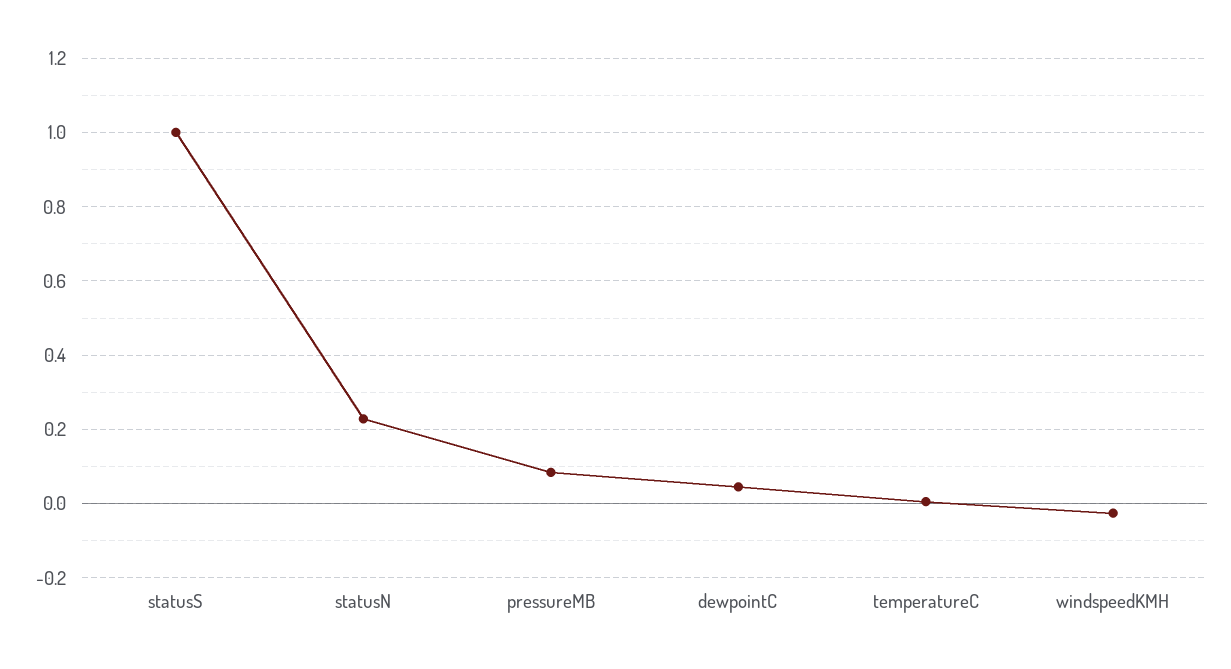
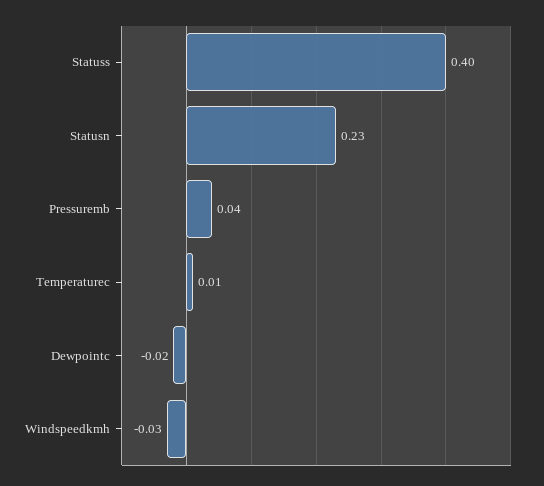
  {
-   "statusS": 1,
+   "statusS": 0.4,
    "statusN": 0.23,
-   "pressureMB": 0.08,
+   "pressureMB": 0.04,
-   "dewpointC": 0.04,
+   "dewpointC": -0.02,
    "temperatureC": 0.01,
    "windspeedKMH": -0.03
  }

